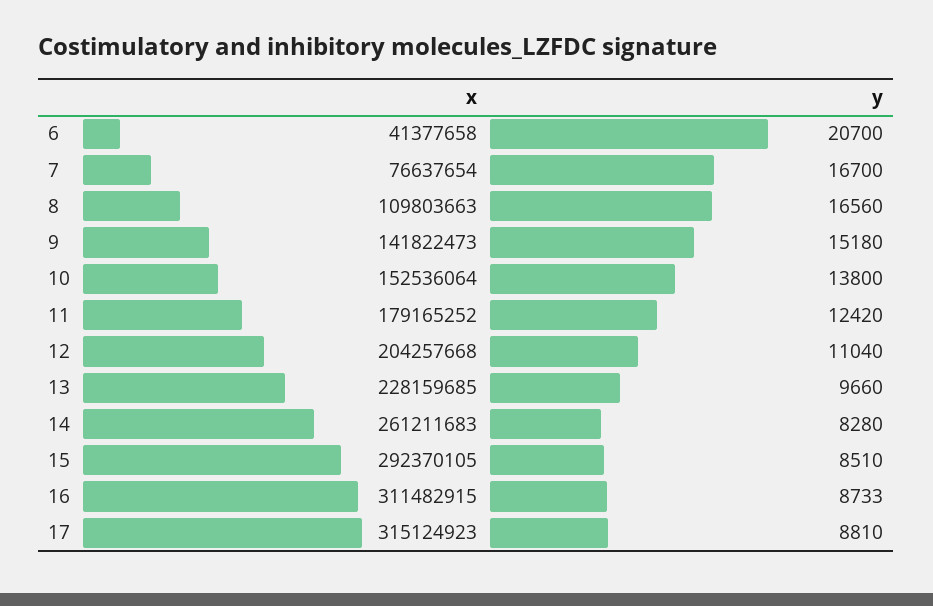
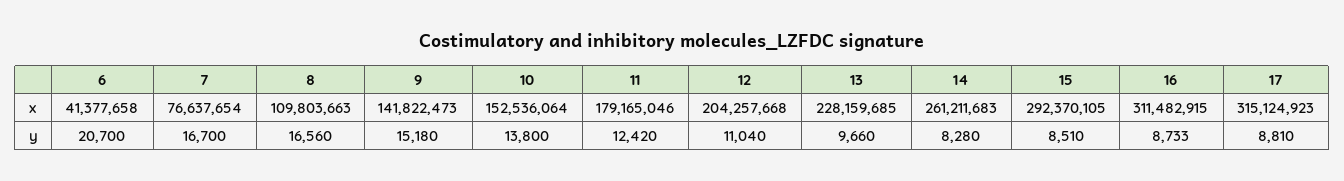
  {
    "x": {
      "6": 41377658,
      "7": 76637654,
      "8": 109803663,
      "9": 141822473,
      "10": 152536064,
-     "11": 179165252,
+     "11": 179165046,
      "12": 204257668,
      "13": 228159685,
      "14": 261211683,
      "15": 292370105,
      "16": 311482915,
      "17": 315124923
    },
    "y": {
      "6": 20700,
      "7": 16700,
      "8": 16560,
      "9": 15180,
      "10": 13800,
      "11": 12420,
      "12": 11040,
      "13": 9660,
      "14": 8280,
      "15": 8510,
      "16": 8733,
      "17": 8810
    }
  }

